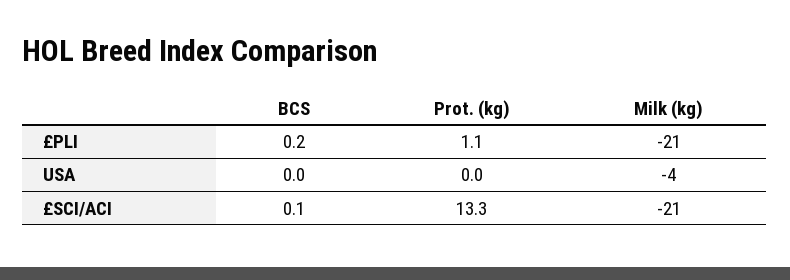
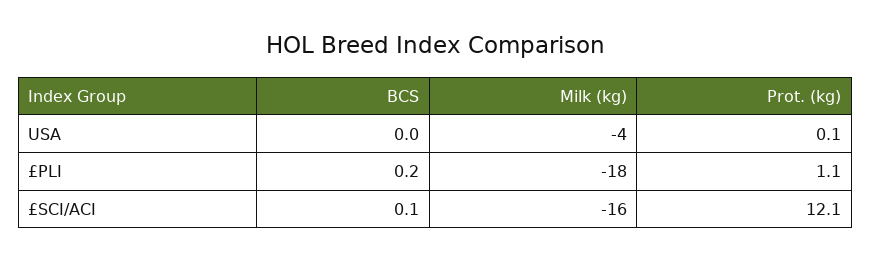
  {
    "BCS": {
      "£PLI": 0.2,
      "USA": 0,
      "£SCI/ACI": 0.1
    },
    "Prot. (kg)": {
      "£PLI": 1.1,
-     "USA": 0,
+     "USA": 0.1,
-     "£SCI/ACI": 13.3
+     "£SCI/ACI": 12.1
    },
    "Milk (kg)": {
-     "£PLI": -21,
+     "£PLI": -18,
      "USA": -4,
-     "£SCI/ACI": -21
+     "£SCI/ACI": -16
    }
  }

